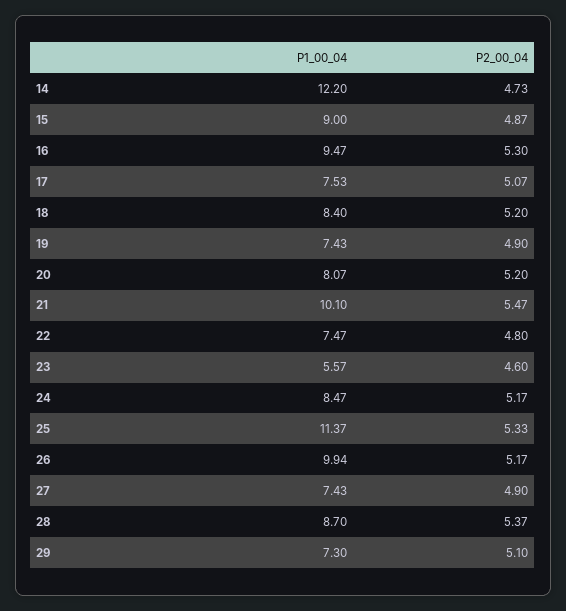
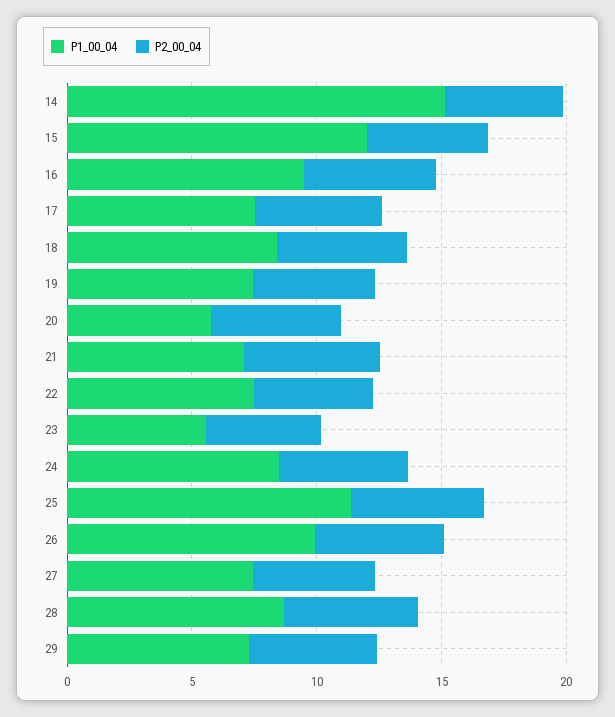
  {
    "P1_00_04": {
-     "14": 12.2,
+     "14": 15,
-     "15": 9,
+     "15": 12,
      "16": 9.47,
      "17": 7.53,
      "18": 8.4,
      "19": 7.43,
-     "20": 8.07,
+     "20": 6,
-     "21": 10.1,
+     "21": 7,
      "22": 7.47,
      "23": 5.57,
      "24": 8.47,
      "25": 11.37,
      "26": 9.94,
      "27": 7.43,
      "28": 8.7,
      "29": 7.3
    },
    "P2_00_04": {
      "14": 4.73,
      "15": 4.87,
      "16": 5.3,
      "17": 5.07,
      "18": 5.2,
      "19": 4.9,
      "20": 5.2,
      "21": 5.47,
      "22": 4.8,
      "23": 4.6,
      "24": 5.17,
      "25": 5.33,
      "26": 5.17,
      "27": 4.9,
      "28": 5.37,
      "29": 5.1
    }
  }

